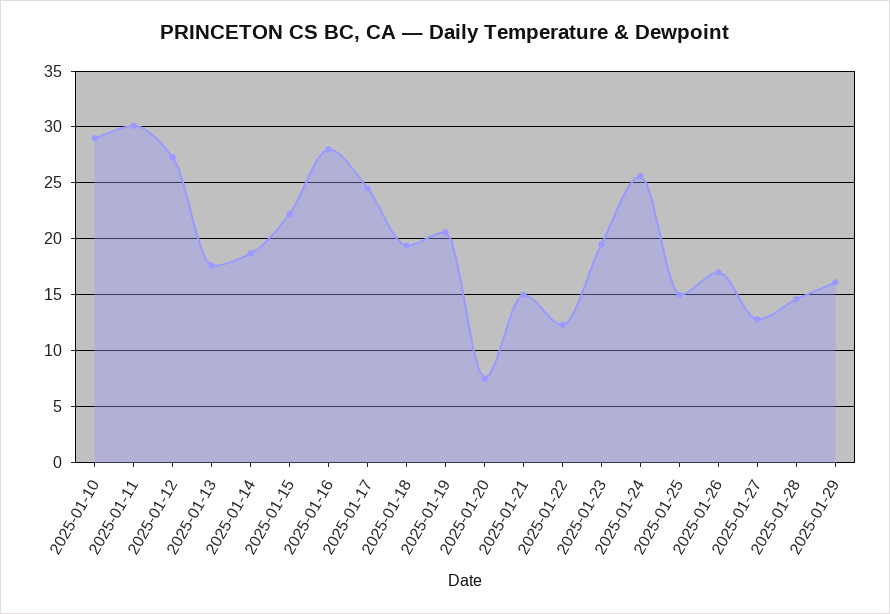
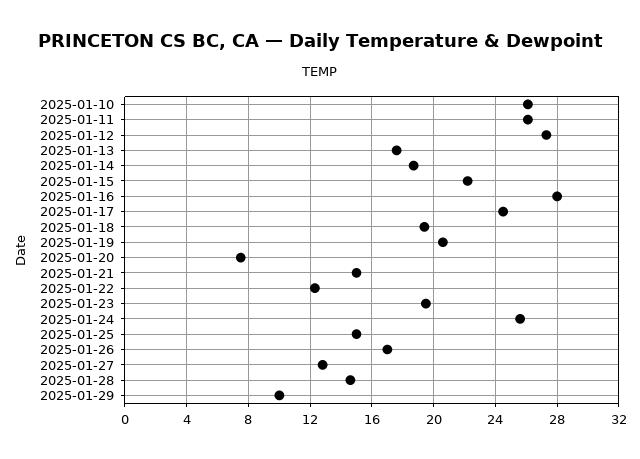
  {
-   "2025-01-10": 29,
+   "2025-01-10": 26,
-   "2025-01-11": 30,
+   "2025-01-11": 26,
    "2025-01-12": 27.5,
    "2025-01-13": 17.5,
    "2025-01-14": 18.5,
    "2025-01-15": 22,
    "2025-01-16": 28,
    "2025-01-17": 24.5,
    "2025-01-18": 19.5,
    "2025-01-19": 20.5,
    "2025-01-20": 7.5,
    "2025-01-21": 15,
    "2025-01-22": 12.5,
    "2025-01-23": 19.5,
    "2025-01-24": 25.5,
    "2025-01-25": 15,
    "2025-01-26": 17,
    "2025-01-27": 13,
    "2025-01-28": 14.5,
-   "2025-01-29": 16
+   "2025-01-29": 10
  }

